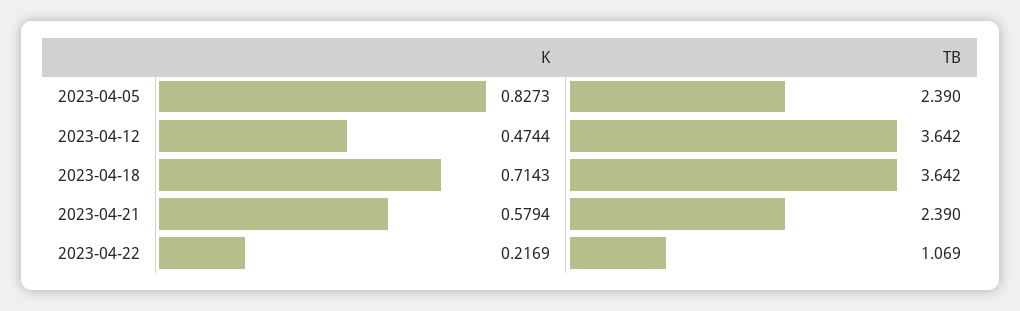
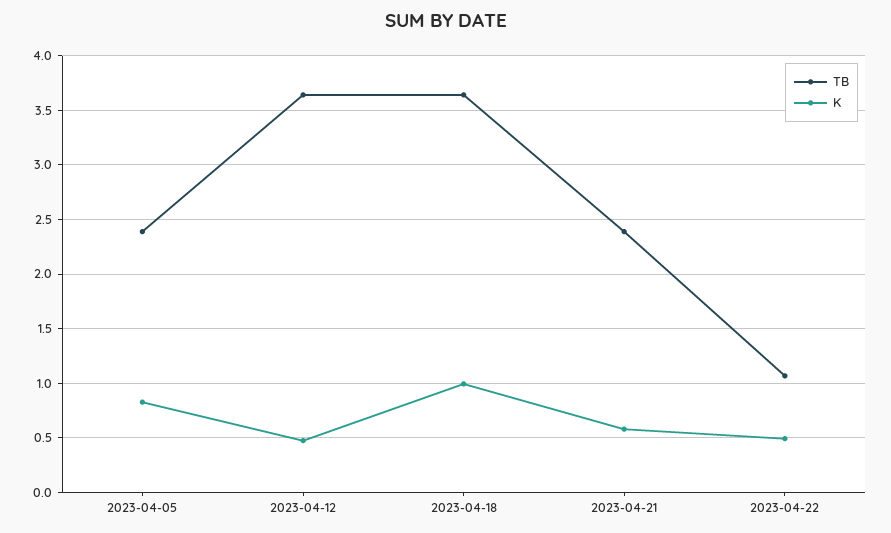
  {
    "K": {
      "2023-04-05": 0.8273,
      "2023-04-12": 0.4744,
-     "2023-04-18": 0.7143,
+     "2023-04-18": 1,
      "2023-04-21": 0.5794,
-     "2023-04-22": 0.2169
+     "2023-04-22": 0.5
    },
    "TB": {
      "2023-04-05": 2.39,
      "2023-04-12": 3.642,
      "2023-04-18": 3.642,
      "2023-04-21": 2.39,
      "2023-04-22": 1.069
    }
  }

